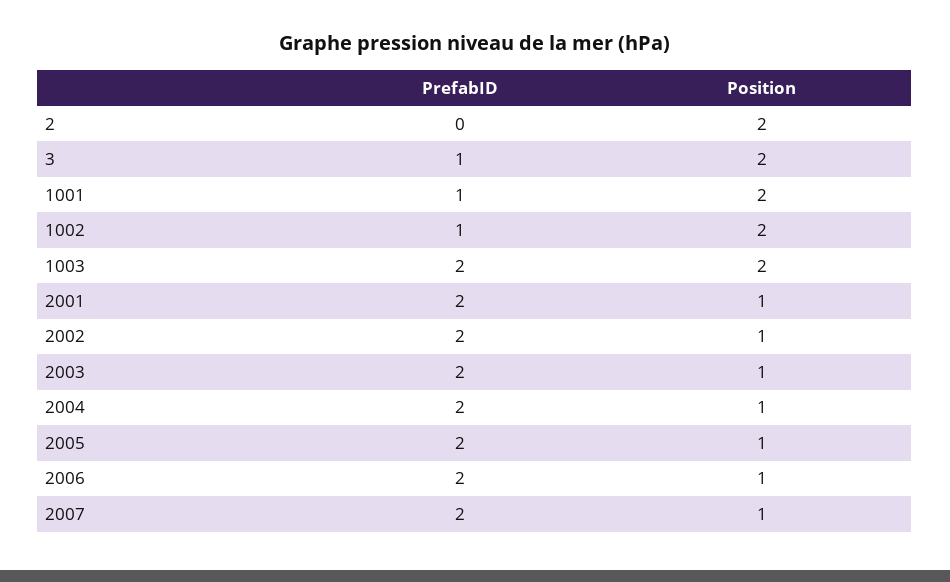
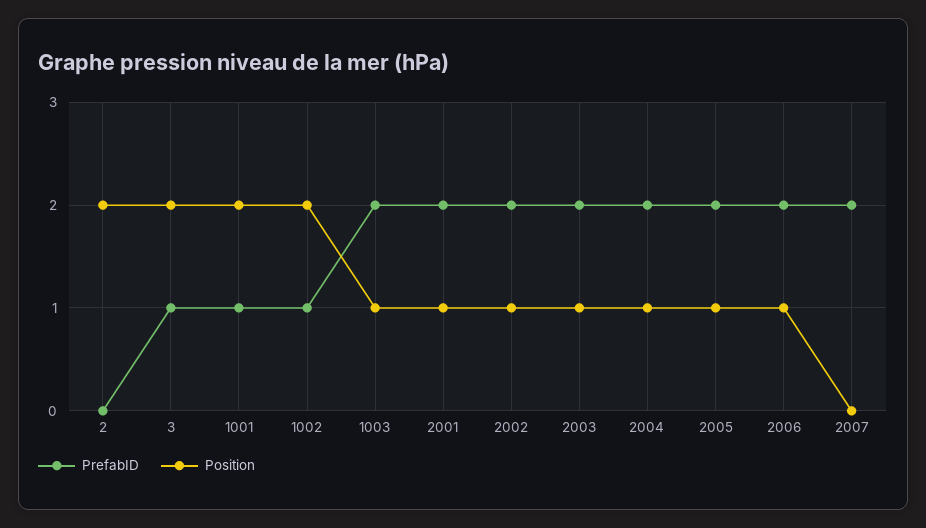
  {
    "PrefabID": {
      "2": 0,
      "3": 1,
      "1001": 1,
      "1002": 1,
      "1003": 2,
      "2001": 2,
      "2002": 2,
      "2003": 2,
      "2004": 2,
      "2005": 2,
      "2006": 2,
      "2007": 2
    },
    "Position": {
      "2": 2,
      "3": 2,
      "1001": 2,
      "1002": 2,
-     "1003": 2,
+     "1003": 1,
      "2001": 1,
      "2002": 1,
      "2003": 1,
      "2004": 1,
      "2005": 1,
      "2006": 1,
-     "2007": 1
+     "2007": 0
    }
  }

